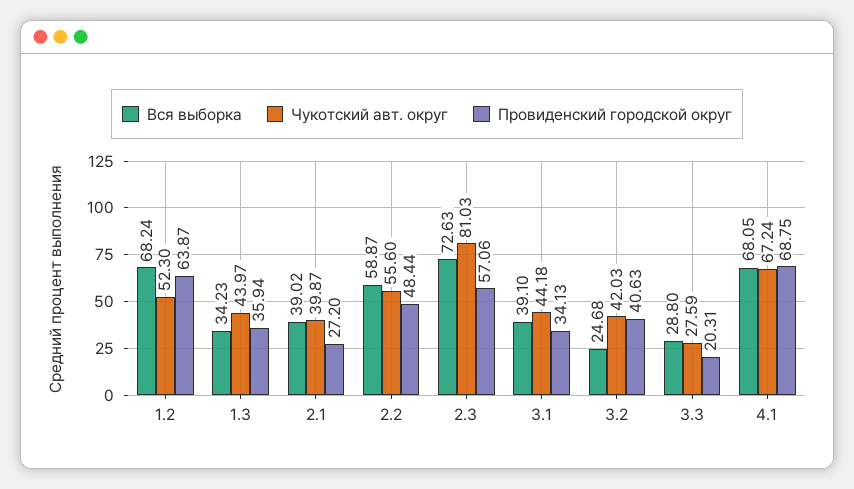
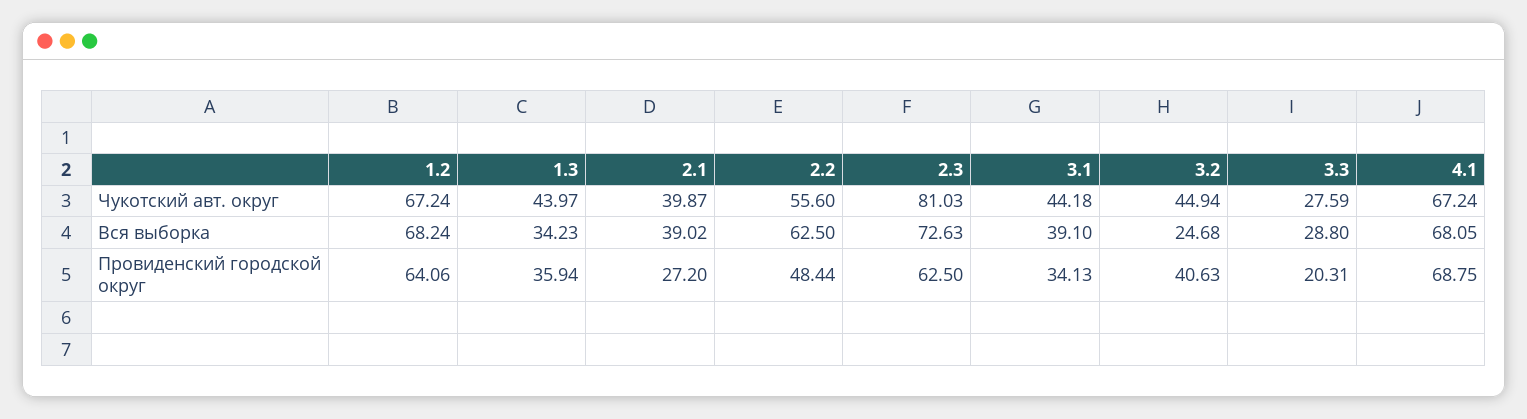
  {
    "Вся выборка": {
      "1.2": 68.24,
      "1.3": 34.23,
      "2.1": 39.02,
-     "2.2": 58.87,
+     "2.2": 62.5,
      "2.3": 72.63,
      "3.1": 39.1,
      "3.2": 24.68,
      "3.3": 28.8,
      "4.1": 68.05
    },
    "Чукотский авт. округ": {
-     "1.2": 52.3,
+     "1.2": 67.24,
      "1.3": 43.97,
      "2.1": 39.87,
      "2.2": 55.6,
      "2.3": 81.03,
      "3.1": 44.18,
-     "3.2": 42.03,
+     "3.2": 44.94,
      "3.3": 27.59,
      "4.1": 67.24
    },
    "Провиденский городской округ": {
-     "1.2": 63.87,
+     "1.2": 64.06,
      "1.3": 35.94,
      "2.1": 27.2,
      "2.2": 48.44,
-     "2.3": 57.06,
+     "2.3": 62.5,
      "3.1": 34.13,
      "3.2": 40.63,
      "3.3": 20.31,
      "4.1": 68.75
    }
  }

